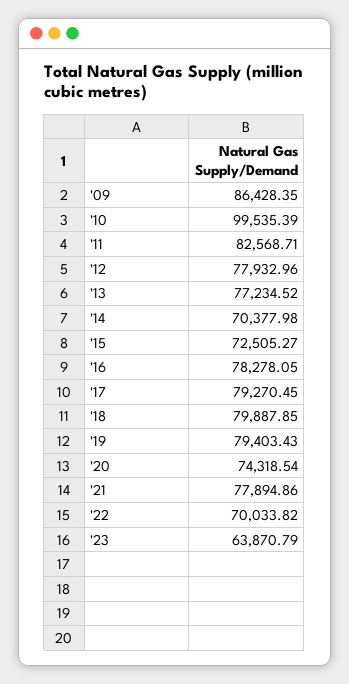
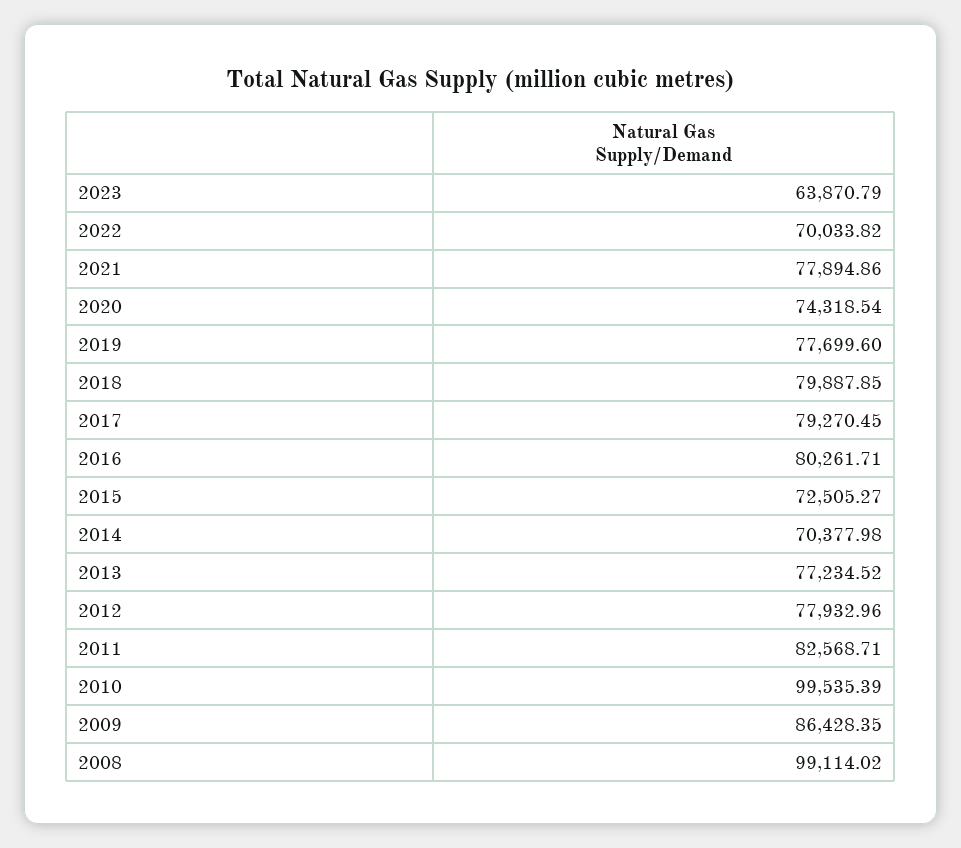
  {
    "'09": 86428.35,
    "'10": 99535.39,
    "'11": 82568.71,
    "'12": 77932.96,
    "'13": 77234.52,
    "'14": 70377.98,
    "'15": 72505.27,
-   "'16": 78278.05,
+   "'16": 80261.71,
    "'17": 79270.45,
    "'18": 79887.85,
-   "'19": 79403.43,
+   "'19": 77699.6,
    "'20": 74318.54,
    "'21": 77894.86,
    "'22": 70033.82,
-   "'23": 63870.79
+   "'23": 63870.79,
+   "2008": 99114.02
  }

